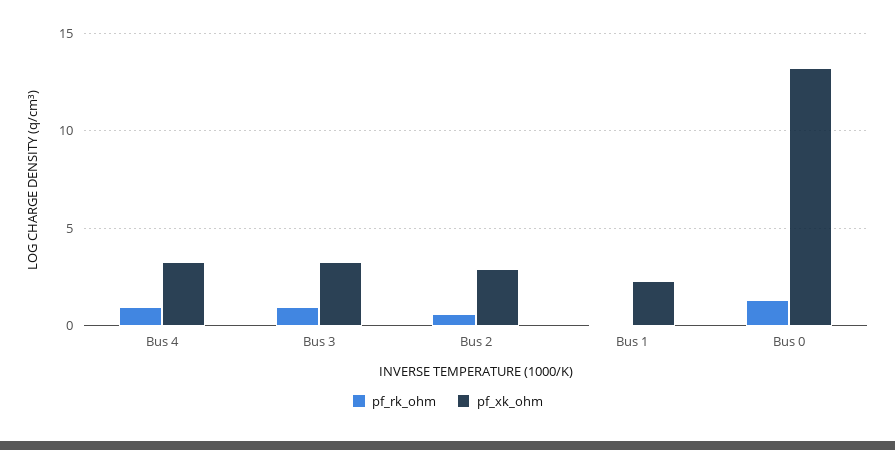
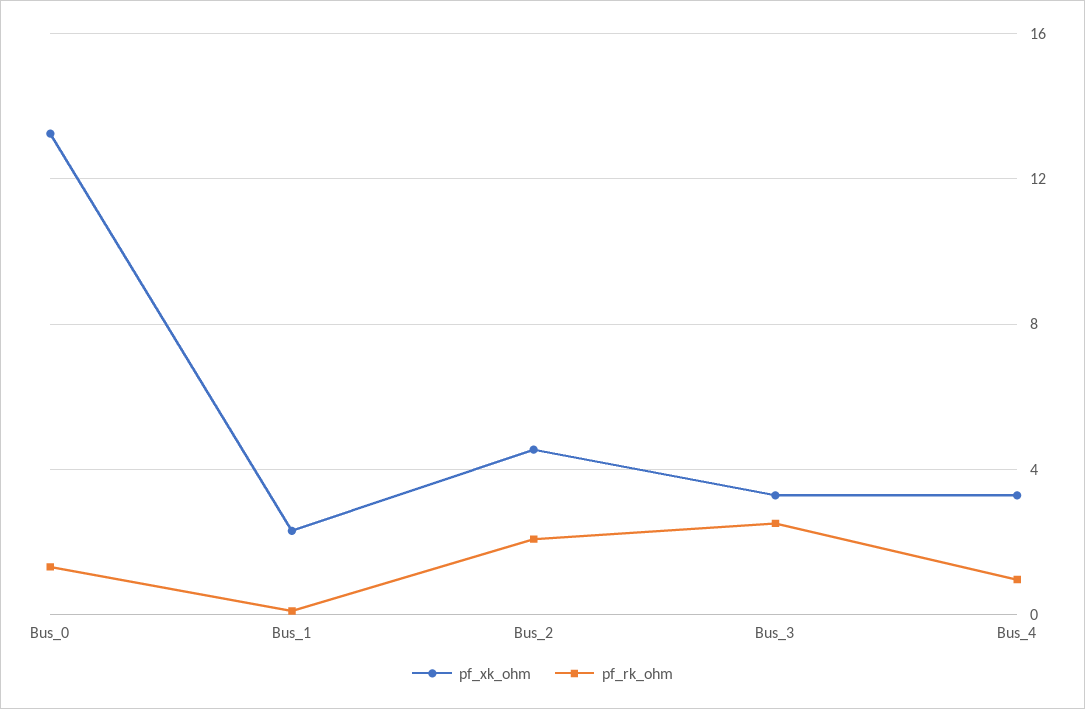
  {
    "pf_rk_ohm": {
      "Bus 4": 1,
-     "Bus 3": 1,
+     "Bus 3": 2.5,
-     "Bus 2": 0.5,
+     "Bus 2": 2,
      "Bus 1": 0,
      "Bus 0": 1.5
    },
    "pf_xk_ohm": {
      "Bus 4": 3.5,
      "Bus 3": 3.5,
-     "Bus 2": 3,
+     "Bus 2": 4.5,
      "Bus 1": 2.5,
      "Bus 0": 13
    }
  }

